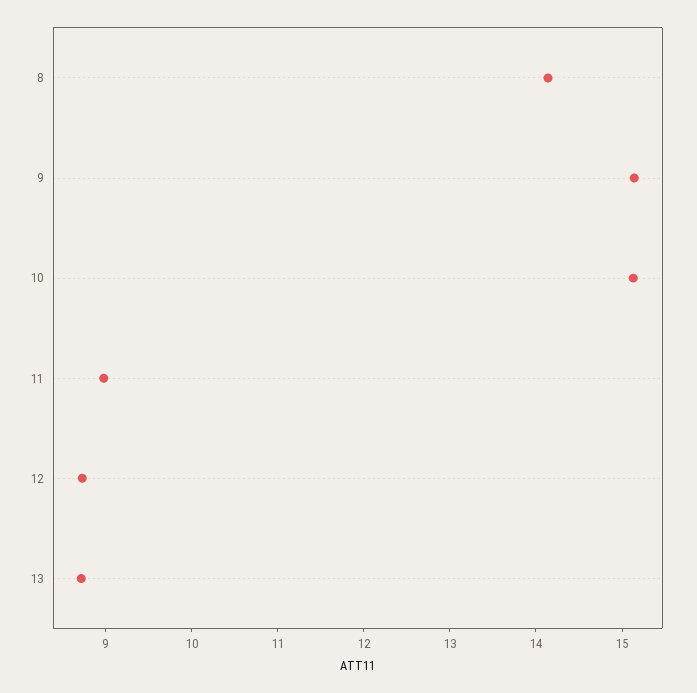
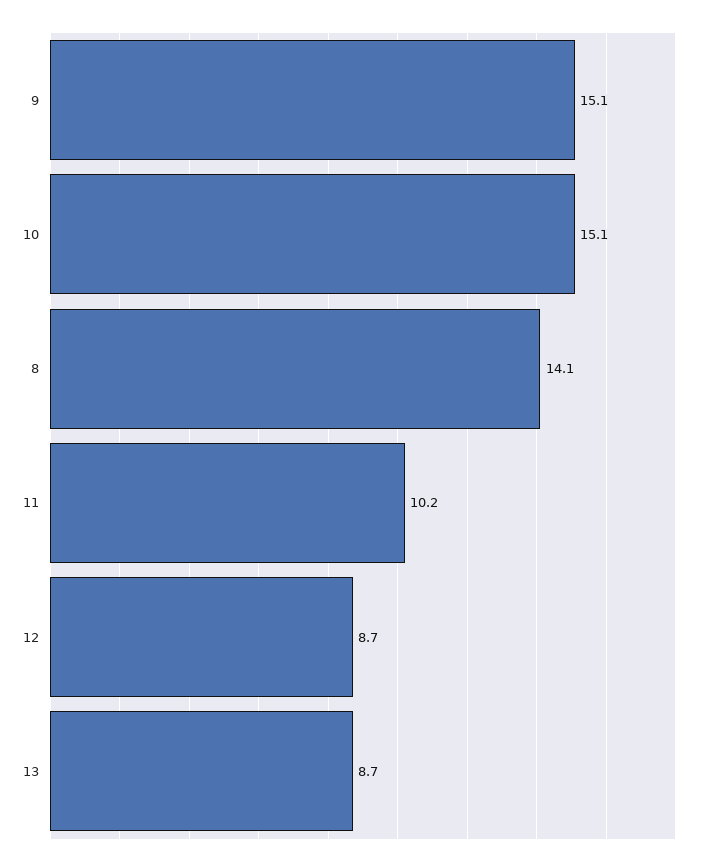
  {
    "8": 14.1,
    "9": 15.1,
    "10": 15.1,
-   "11": 9,
+   "11": 10.2,
    "12": 8.7,
    "13": 8.7
  }

